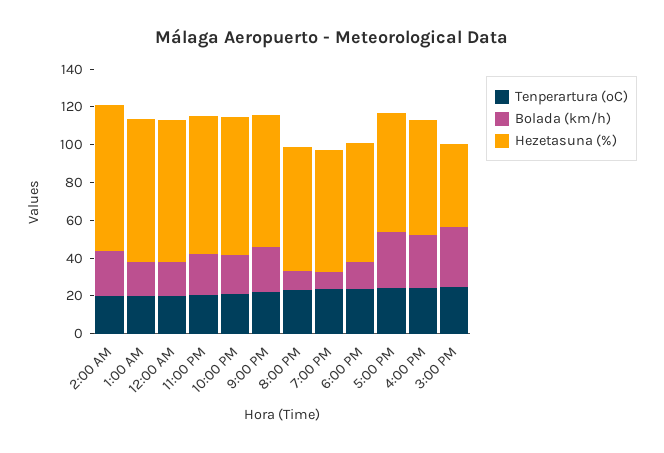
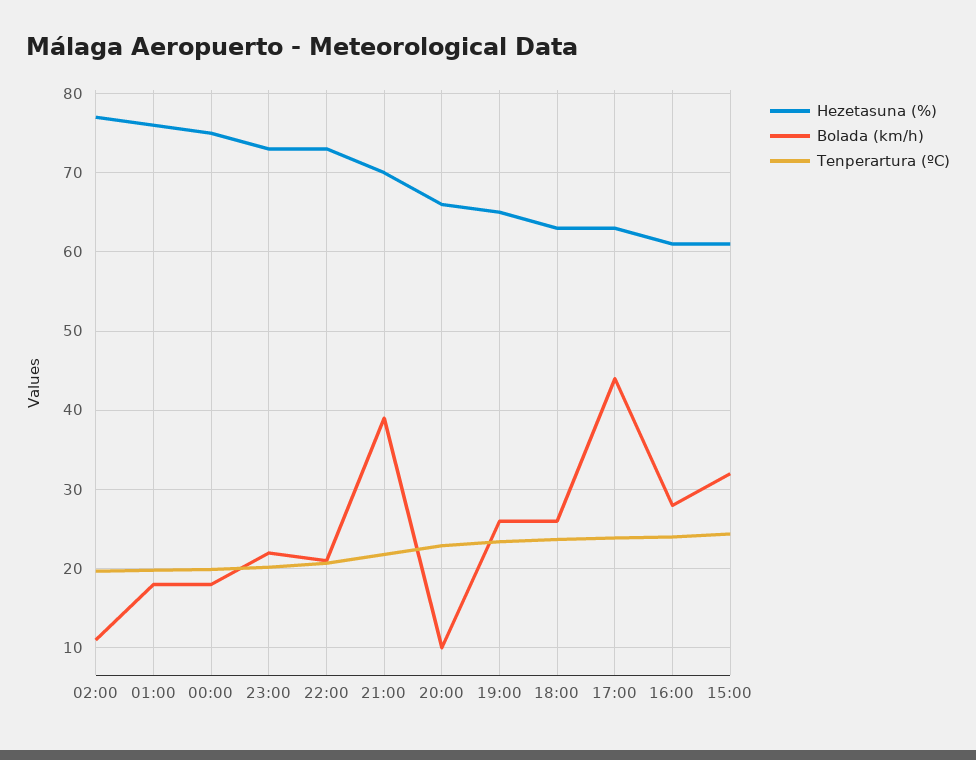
  {
    "Tenperartura (ºC)": {
      "2:00 AM": 20,
      "1:00 AM": 20,
      "12:00 AM": 20,
      "11:00 PM": 20,
      "10:00 PM": 21,
      "9:00 PM": 22,
      "8:00 PM": 23,
      "7:00 PM": 23,
      "6:00 PM": 24,
      "5:00 PM": 24,
      "4:00 PM": 24,
      "3:00 PM": 24
    },
    "Bolada (km/h)": {
-     "2:00 AM": 25,
+     "2:00 AM": 11,
      "1:00 AM": 18,
      "12:00 AM": 18,
      "11:00 PM": 22,
      "10:00 PM": 21,
-     "9:00 PM": 25,
+     "9:00 PM": 39,
      "8:00 PM": 10,
-     "7:00 PM": 10,
+     "7:00 PM": 26,
-     "6:00 PM": 15,
+     "6:00 PM": 26,
-     "5:00 PM": 30,
+     "5:00 PM": 44,
      "4:00 PM": 28,
      "3:00 PM": 32
    },
    "Hezetasuna (%)": {
      "2:00 AM": 77,
      "1:00 AM": 76,
      "12:00 AM": 75,
      "11:00 PM": 73,
      "10:00 PM": 73,
      "9:00 PM": 70,
      "8:00 PM": 66,
      "7:00 PM": 65,
      "6:00 PM": 63,
      "5:00 PM": 63,
      "4:00 PM": 61,
-     "3:00 PM": 45
+     "3:00 PM": 61
    }
  }

